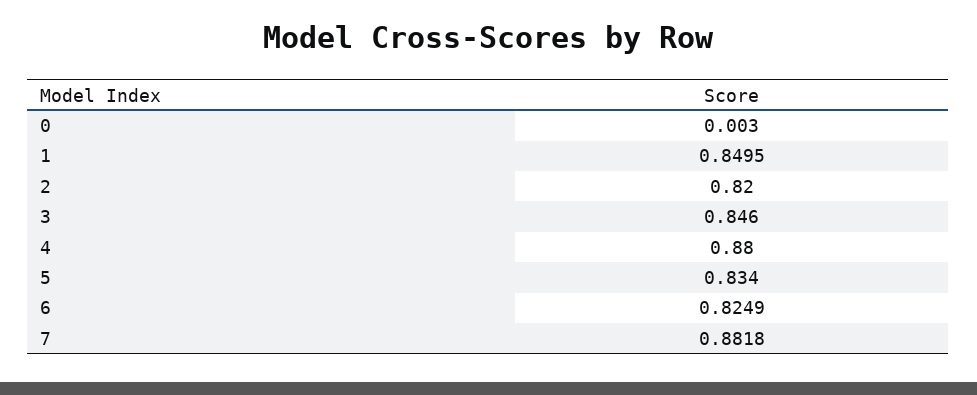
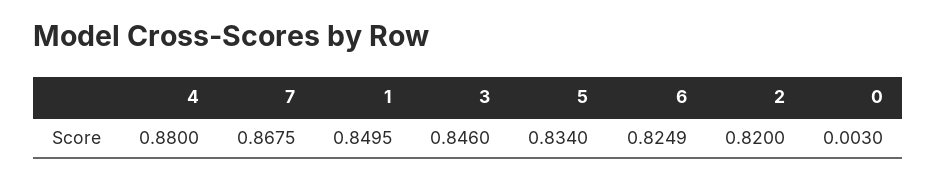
  {
    "0": 0.003,
    "1": 0.8495,
    "2": 0.82,
    "3": 0.846,
    "4": 0.88,
    "5": 0.834,
    "6": 0.8249,
-   "7": 0.8818
+   "7": 0.8675
  }

